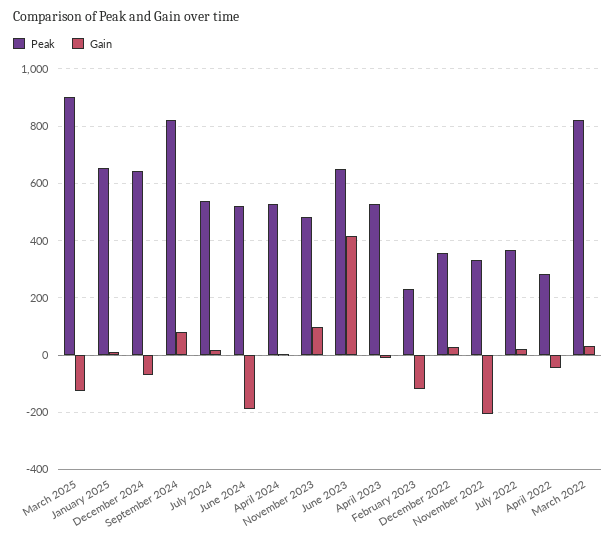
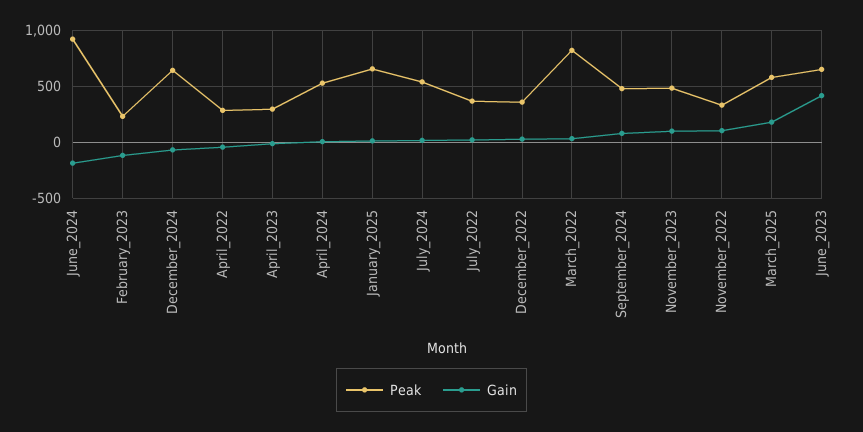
  {
    "Peak": {
-     "March 2025": 900,
+     "March 2025": 600,
      "January 2025": 650,
      "December 2024": 650,
-     "September 2024": 825,
+     "September 2024": 500,
      "July 2024": 550,
-     "June 2024": 525,
+     "June 2024": 900,
      "April 2024": 525,
      "November 2023": 475,
      "June 2023": 650,
-     "April 2023": 525,
+     "April 2023": 300,
      "February 2023": 225,
      "December 2022": 350,
      "November 2022": 325,
      "July 2022": 375,
      "April 2022": 275,
      "March 2022": 825
    },
    "Gain": {
-     "March 2025": -125,
+     "March 2025": 200,
      "January 2025": 0,
      "December 2024": -75,
      "September 2024": 75,
      "July 2024": 25,
      "June 2024": -200,
      "April 2024": 0,
      "November 2023": 100,
      "June 2023": 425,
      "April 2023": 0,
      "February 2023": -125,
      "December 2022": 25,
-     "November 2022": -200,
+     "November 2022": 100,
      "July 2022": 25,
      "April 2022": -50,
      "March 2022": 25
    }
  }

